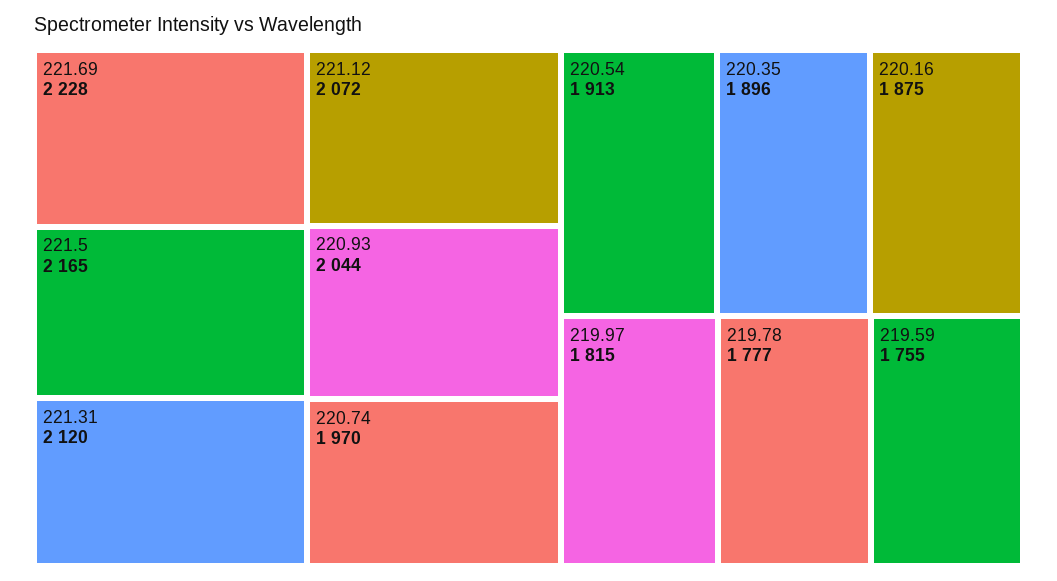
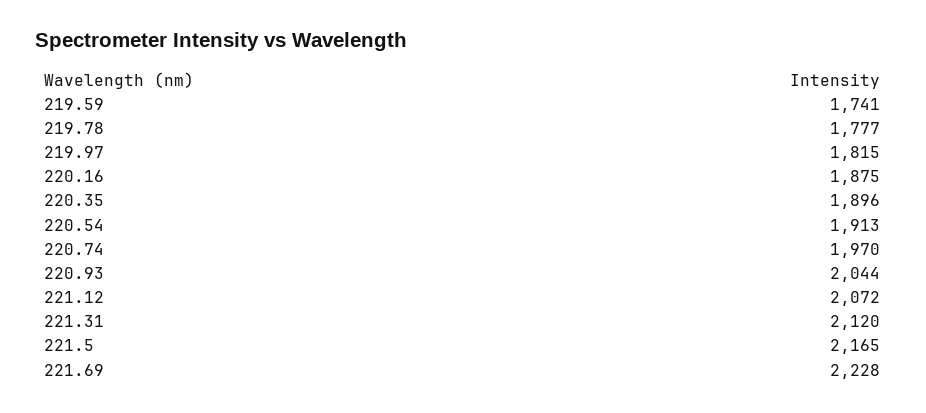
  {
    "221.69": 2228,
    "221.5": 2165,
    "221.31": 2120,
    "221.12": 2072,
    "220.93": 2044,
    "220.74": 1970,
    "220.54": 1913,
    "220.35": 1896,
    "220.16": 1875,
    "219.97": 1815,
    "219.78": 1777,
-   "219.59": 1755
+   "219.59": 1741
  }

